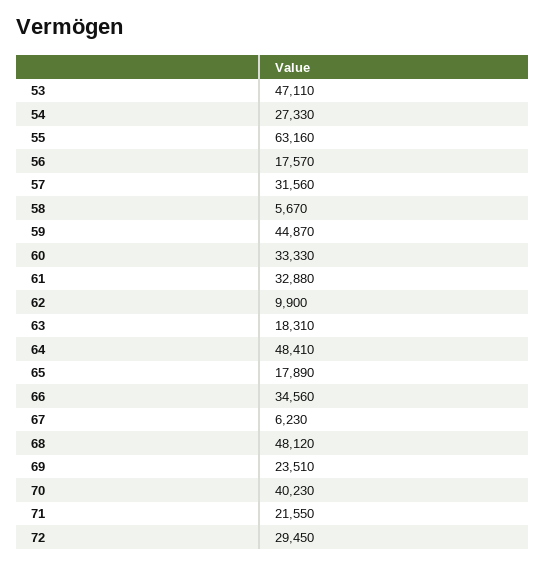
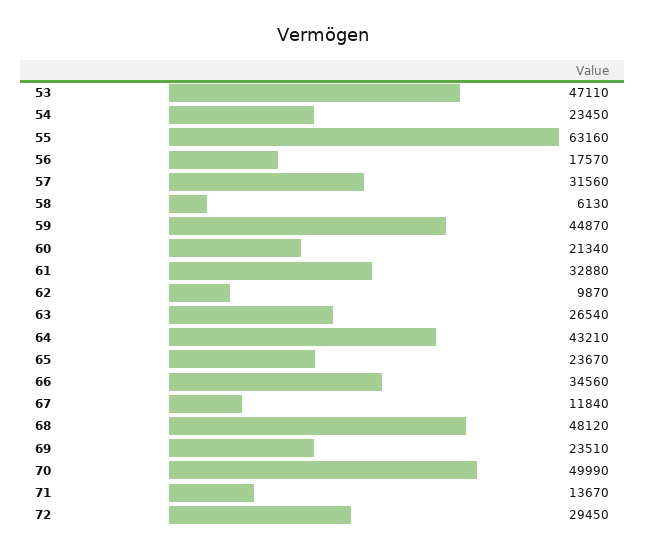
  {
    "53": 47110,
-   "54": 27330,
+   "54": 23450,
    "55": 63160,
    "56": 17570,
    "57": 31560,
-   "58": 5670,
+   "58": 6130,
    "59": 44870,
-   "60": 33330,
+   "60": 21340,
    "61": 32880,
-   "62": 9900,
+   "62": 9870,
-   "63": 18310,
+   "63": 26540,
-   "64": 48410,
+   "64": 43210,
-   "65": 17890,
+   "65": 23670,
    "66": 34560,
-   "67": 6230,
+   "67": 11840,
    "68": 48120,
    "69": 23510,
-   "70": 40230,
+   "70": 49990,
-   "71": 21550,
+   "71": 13670,
    "72": 29450
  }

